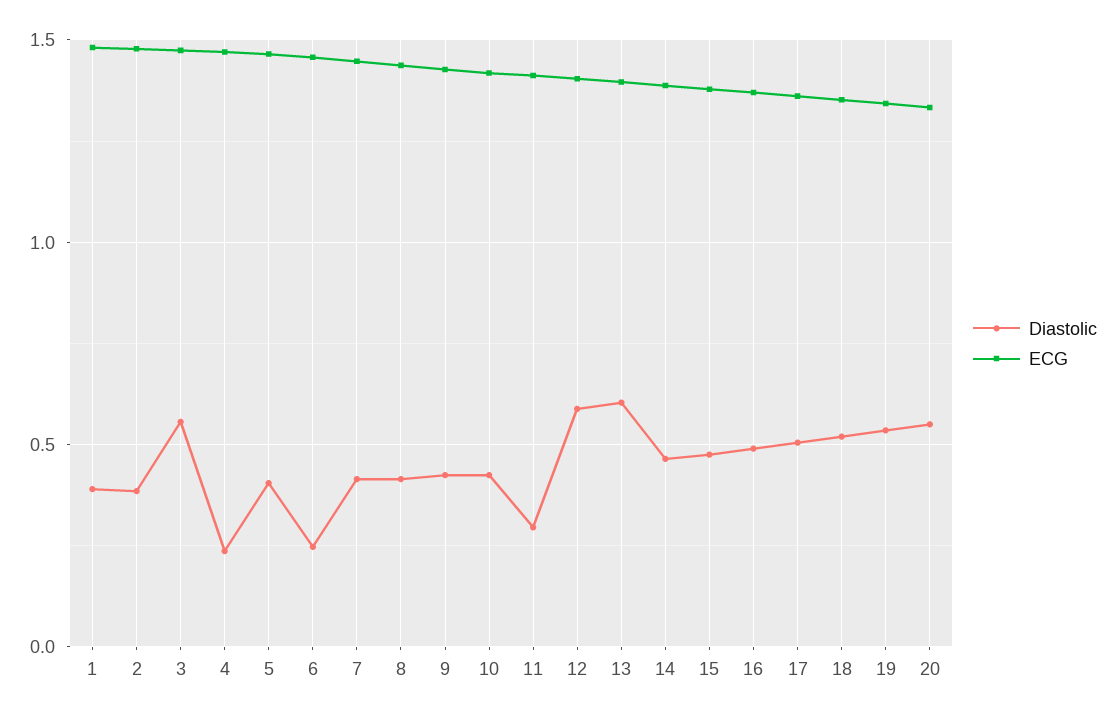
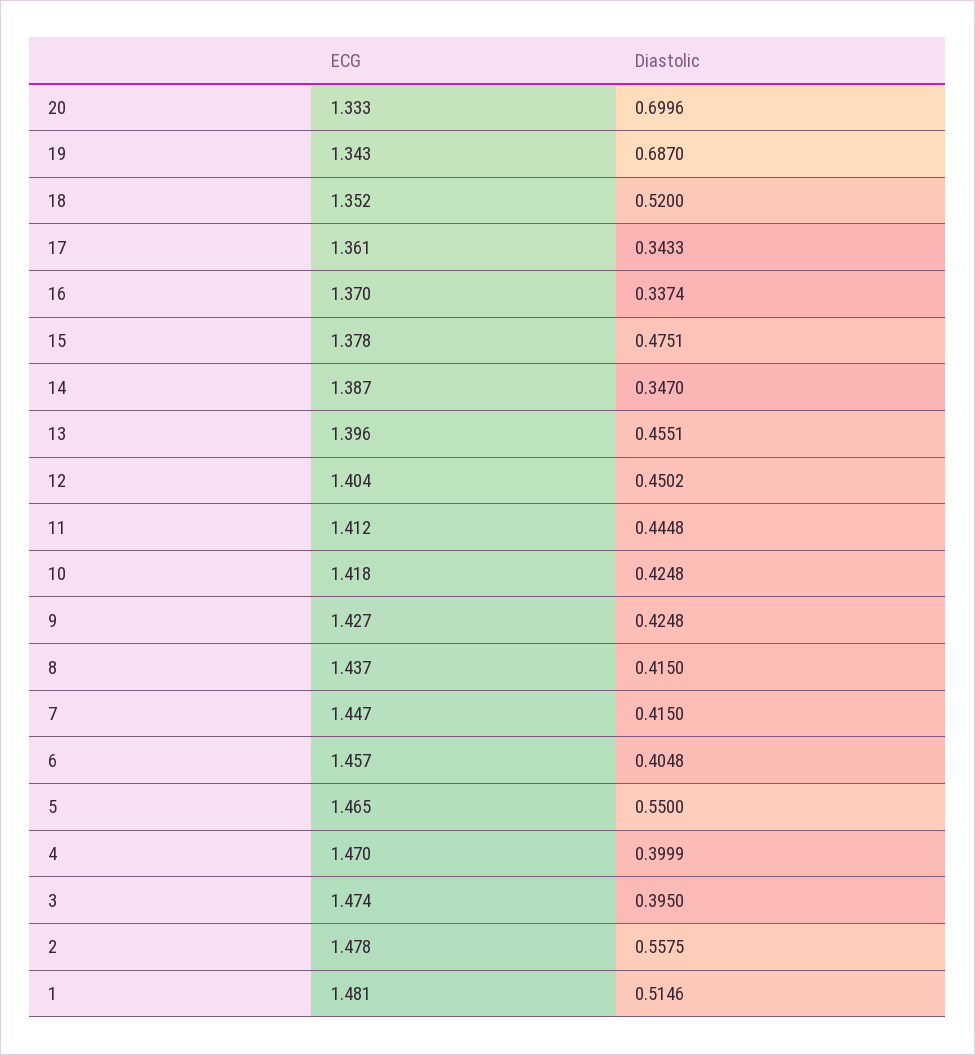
  {
    "Diastolic": {
-     "1": 0.4,
+     "1": 0.5146,
-     "2": 0.4,
+     "2": 0.5575,
-     "3": 0.55,
+     "3": 0.395,
-     "4": 0.25,
+     "4": 0.3999,
-     "5": 0.4,
+     "5": 0.55,
-     "6": 0.25,
+     "6": 0.4048,
      "7": 0.415,
      "8": 0.415,
      "9": 0.4248,
      "10": 0.4248,
-     "11": 0.3,
+     "11": 0.4448,
-     "12": 0.6,
+     "12": 0.4502,
-     "13": 0.6,
+     "13": 0.4551,
-     "14": 0.45,
+     "14": 0.347,
      "15": 0.4751,
-     "16": 0.5,
+     "16": 0.3374,
-     "17": 0.5,
+     "17": 0.3433,
      "18": 0.52,
-     "19": 0.55,
+     "19": 0.687,
-     "20": 0.55
+     "20": 0.6996
    },
    "ECG": {
      "1": 1.481,
      "2": 1.478,
      "3": 1.474,
      "4": 1.47,
      "5": 1.465,
      "6": 1.457,
      "7": 1.447,
      "8": 1.437,
      "9": 1.427,
      "10": 1.418,
      "11": 1.412,
      "12": 1.404,
      "13": 1.396,
      "14": 1.387,
      "15": 1.378,
      "16": 1.37,
      "17": 1.361,
      "18": 1.352,
      "19": 1.343,
      "20": 1.333
    }
  }

